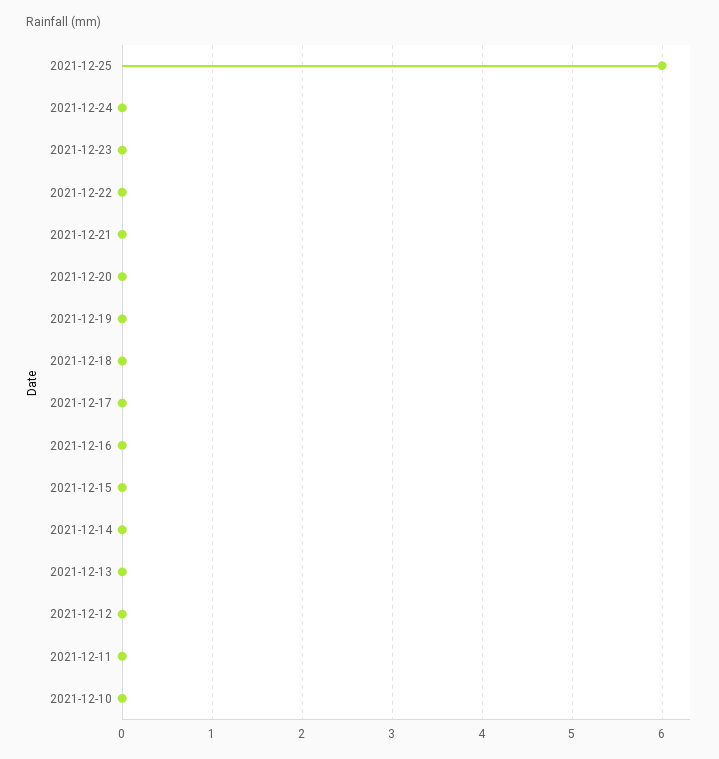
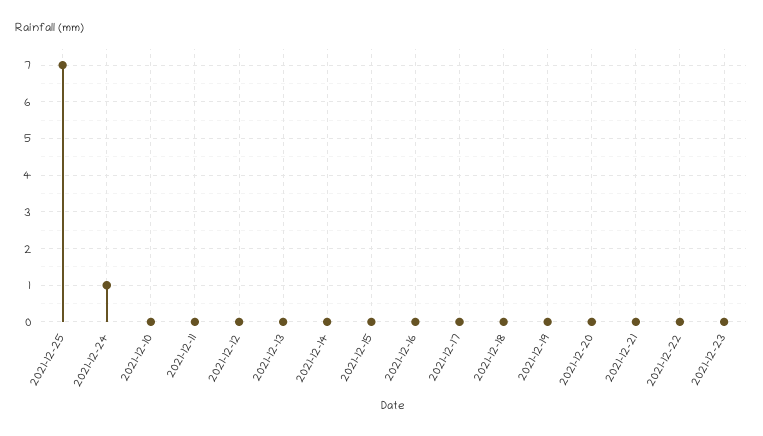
  {
-   "2021-12-25": 6,
+   "2021-12-25": 7,
-   "2021-12-24": 0,
+   "2021-12-24": 1,
    "2021-12-23": 0,
    "2021-12-22": 0,
    "2021-12-21": 0,
    "2021-12-20": 0,
    "2021-12-19": 0,
    "2021-12-18": 0,
    "2021-12-17": 0,
    "2021-12-16": 0,
    "2021-12-15": 0,
    "2021-12-14": 0,
    "2021-12-13": 0,
    "2021-12-12": 0,
    "2021-12-11": 0,
    "2021-12-10": 0
  }

